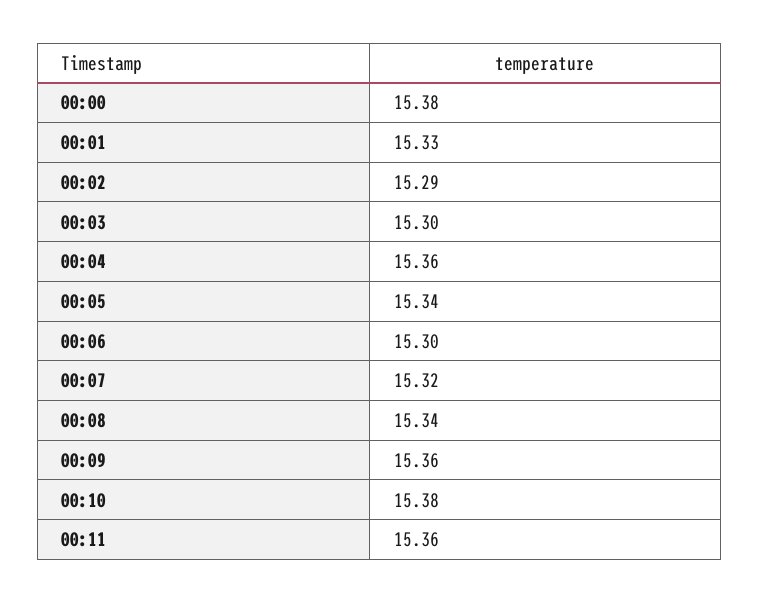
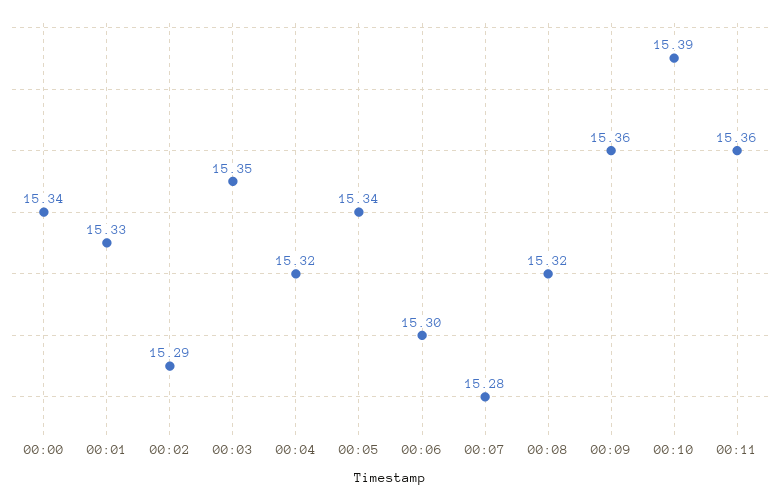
  {
-   "00:00": 15.38,
+   "00:00": 15.34,
    "00:01": 15.33,
    "00:02": 15.29,
-   "00:03": 15.3,
+   "00:03": 15.35,
-   "00:04": 15.36,
+   "00:04": 15.32,
    "00:05": 15.34,
    "00:06": 15.3,
-   "00:07": 15.32,
+   "00:07": 15.28,
-   "00:08": 15.34,
+   "00:08": 15.32,
    "00:09": 15.36,
-   "00:10": 15.38,
+   "00:10": 15.39,
    "00:11": 15.36
  }

